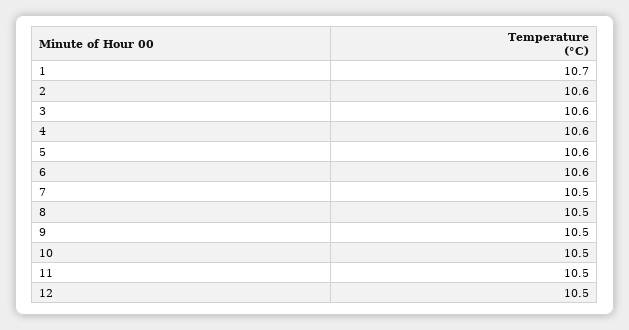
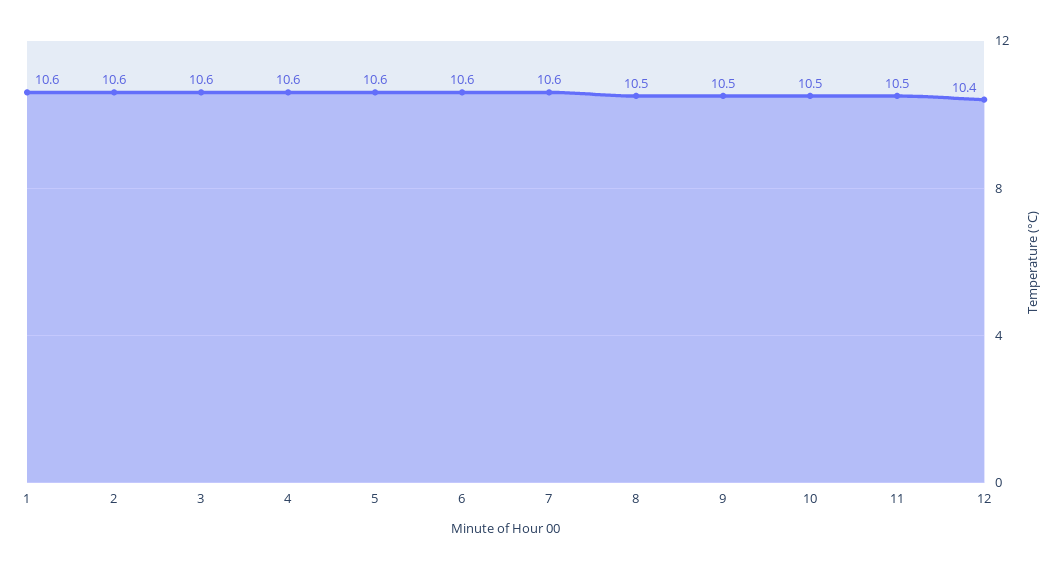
  {
-   "1": 10.7,
+   "1": 10.6,
    "2": 10.6,
    "3": 10.6,
    "4": 10.6,
    "5": 10.6,
    "6": 10.6,
-   "7": 10.5,
+   "7": 10.6,
    "8": 10.5,
    "9": 10.5,
    "10": 10.5,
    "11": 10.5,
-   "12": 10.5
+   "12": 10.4
  }

